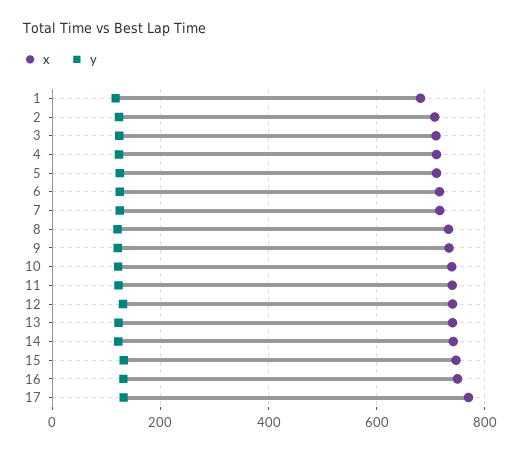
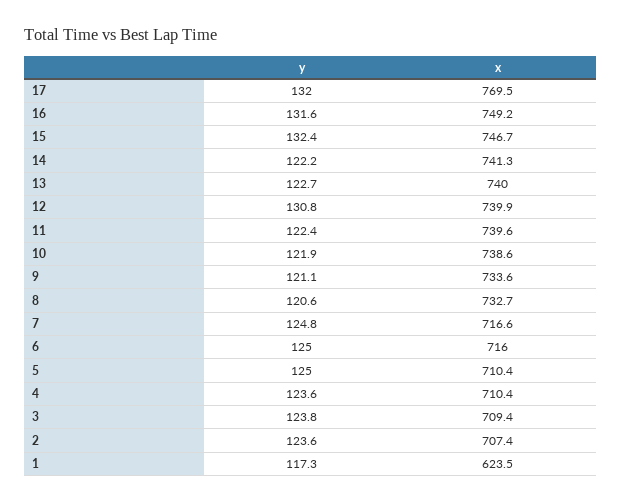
  {
    "x": {
-     "1": 680,
+     "1": 623.5,
      "2": 707.4,
      "3": 709.4,
      "4": 710.4,
      "5": 710.4,
      "6": 716,
      "7": 716.6,
      "8": 732.7,
      "9": 733.6,
      "10": 738.6,
      "11": 739.6,
      "12": 739.9,
      "13": 740,
      "14": 741.3,
      "15": 746.7,
      "16": 749.2,
      "17": 769.5
    },
    "y": {
      "1": 117.3,
      "2": 123.6,
      "3": 123.8,
      "4": 123.6,
      "5": 125,
      "6": 125,
      "7": 124.8,
      "8": 120.6,
      "9": 121.1,
      "10": 121.9,
      "11": 122.4,
      "12": 130.8,
      "13": 122.7,
      "14": 122.2,
      "15": 132.4,
      "16": 131.6,
      "17": 132
    }
  }

